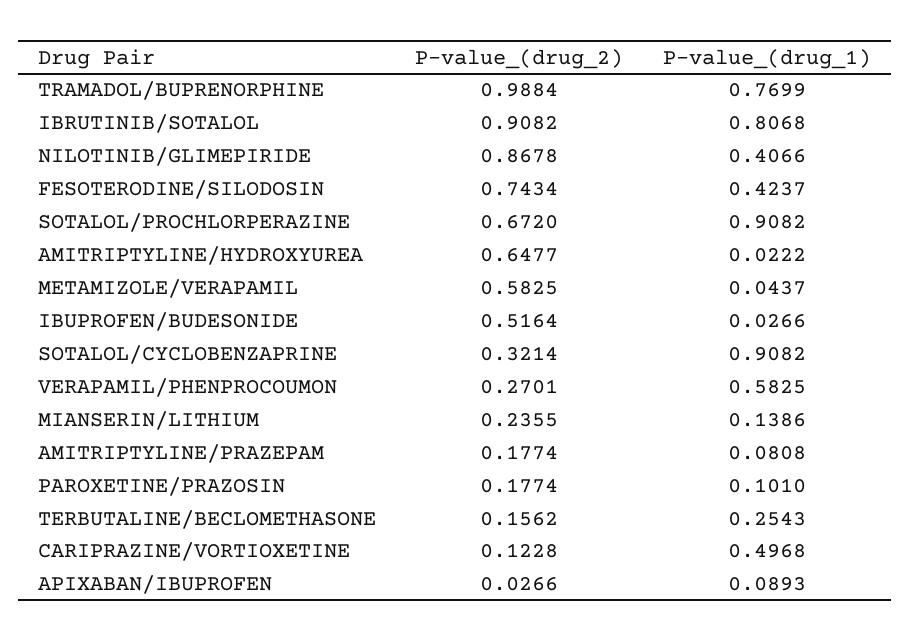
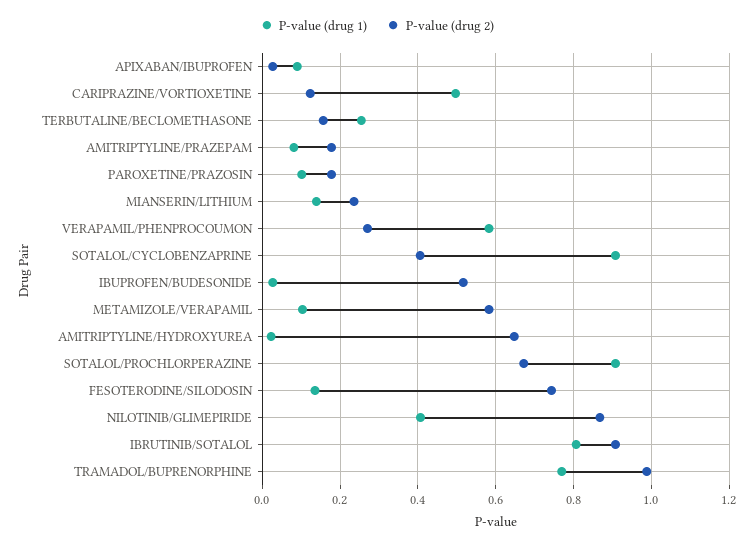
  {
    "P-value_(drug_2)": {
      "TRAMADOL/BUPRENORPHINE": 0.9884,
      "IBRUTINIB/SOTALOL": 0.9082,
      "NILOTINIB/GLIMEPIRIDE": 0.8678,
      "FESOTERODINE/SILODOSIN": 0.7434,
      "SOTALOL/PROCHLORPERAZINE": 0.672,
      "AMITRIPTYLINE/HYDROXYUREA": 0.6477,
      "METAMIZOLE/VERAPAMIL": 0.5825,
      "IBUPROFEN/BUDESONIDE": 0.5164,
-     "SOTALOL/CYCLOBENZAPRINE": 0.3214,
+     "SOTALOL/CYCLOBENZAPRINE": 0.4,
      "VERAPAMIL/PHENPROCOUMON": 0.2701,
      "MIANSERIN/LITHIUM": 0.2355,
      "AMITRIPTYLINE/PRAZEPAM": 0.1774,
      "PAROXETINE/PRAZOSIN": 0.1774,
      "TERBUTALINE/BECLOMETHASONE": 0.1562,
      "CARIPRAZINE/VORTIOXETINE": 0.1228,
      "APIXABAN/IBUPROFEN": 0.0266
    },
    "P-value_(drug_1)": {
      "TRAMADOL/BUPRENORPHINE": 0.7699,
      "IBRUTINIB/SOTALOL": 0.8068,
      "NILOTINIB/GLIMEPIRIDE": 0.4066,
-     "FESOTERODINE/SILODOSIN": 0.4237,
+     "FESOTERODINE/SILODOSIN": 0.14,
      "SOTALOL/PROCHLORPERAZINE": 0.9082,
      "AMITRIPTYLINE/HYDROXYUREA": 0.0222,
-     "METAMIZOLE/VERAPAMIL": 0.0437,
+     "METAMIZOLE/VERAPAMIL": 0.1,
      "IBUPROFEN/BUDESONIDE": 0.0266,
      "SOTALOL/CYCLOBENZAPRINE": 0.9082,
      "VERAPAMIL/PHENPROCOUMON": 0.5825,
      "MIANSERIN/LITHIUM": 0.1386,
      "AMITRIPTYLINE/PRAZEPAM": 0.0808,
      "PAROXETINE/PRAZOSIN": 0.101,
      "TERBUTALINE/BECLOMETHASONE": 0.2543,
      "CARIPRAZINE/VORTIOXETINE": 0.4968,
      "APIXABAN/IBUPROFEN": 0.0893
    }
  }

